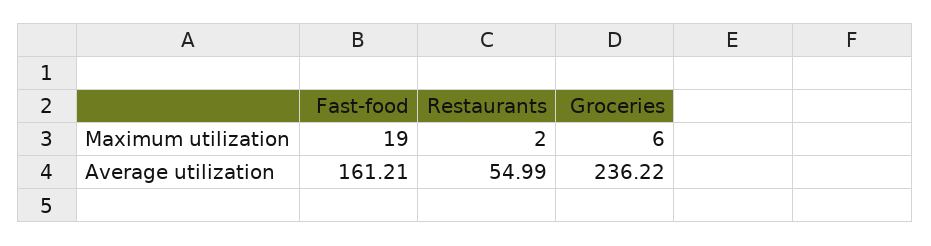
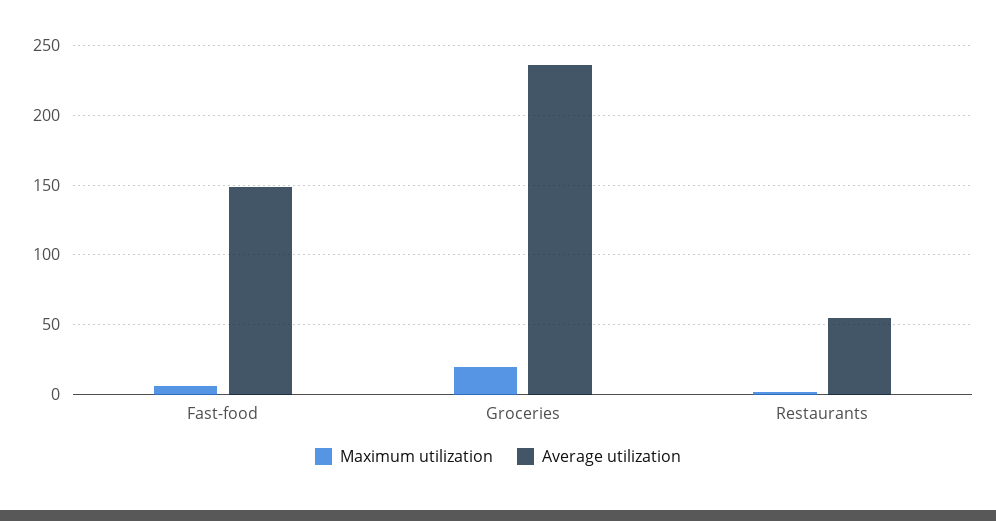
  {
    "Maximum utilization": {
-     "Fast-food": 19,
+     "Fast-food": 5,
      "Restaurants": 2,
-     "Groceries": 6
+     "Groceries": 20
    },
    "Average utilization": {
-     "Fast-food": 161.21,
+     "Fast-food": 150,
      "Restaurants": 54.99,
      "Groceries": 236.22
    }
  }

